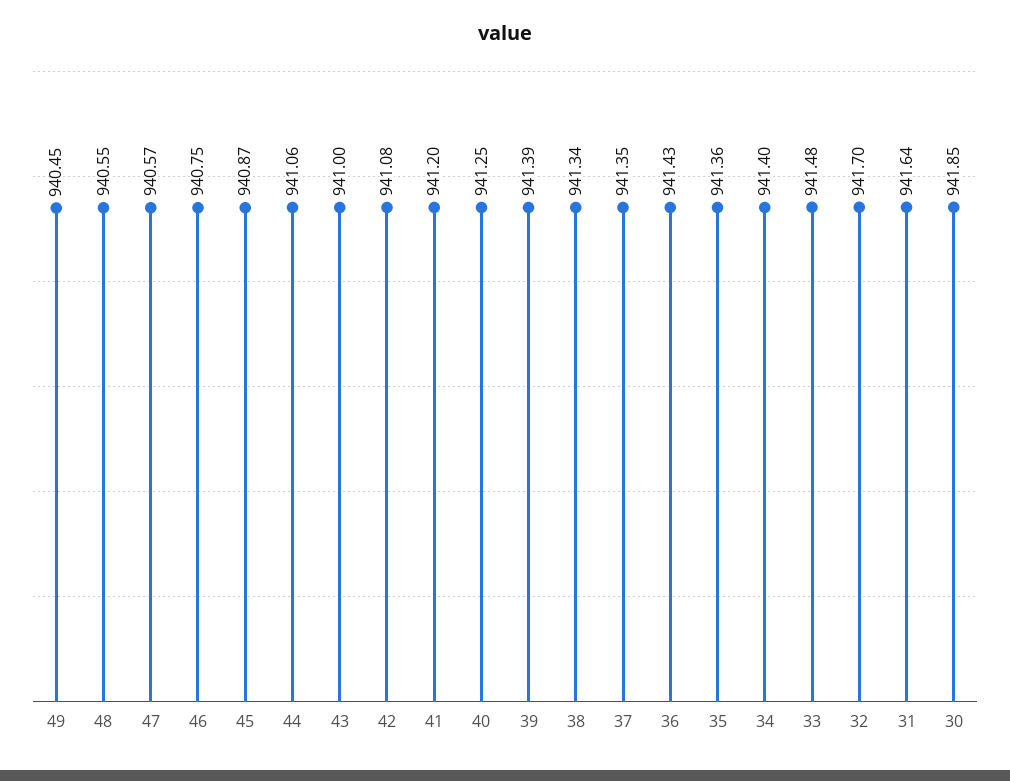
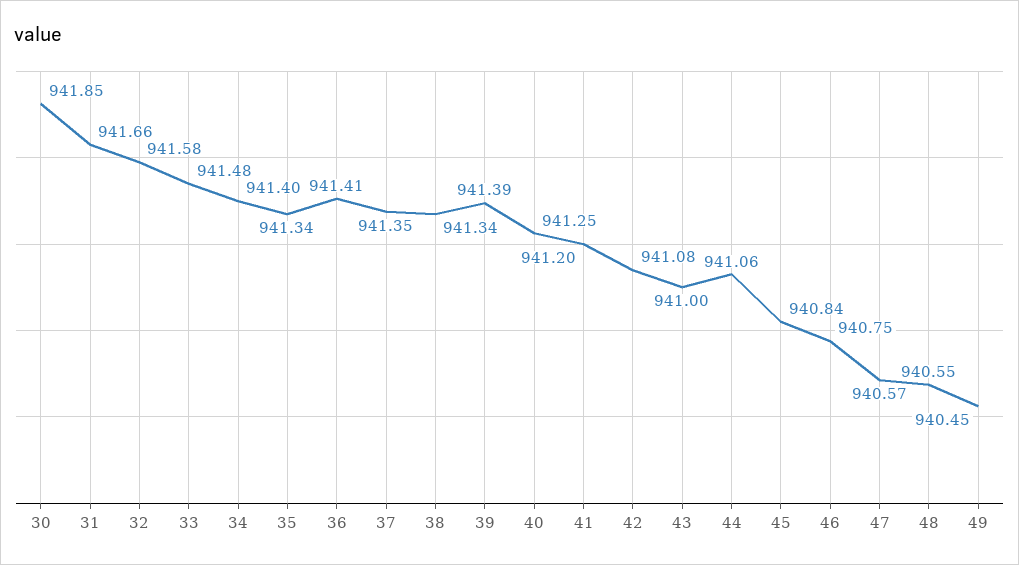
  {
    "49": 940.45,
    "48": 940.55,
    "47": 940.57,
    "46": 940.75,
-   "45": 940.87,
+   "45": 940.84,
    "44": 941.06,
    "43": 941,
    "42": 941.08,
    "41": 941.2,
    "40": 941.25,
    "39": 941.39,
    "38": 941.34,
    "37": 941.35,
-   "36": 941.43,
+   "36": 941.41,
-   "35": 941.36,
+   "35": 941.34,
    "34": 941.4,
    "33": 941.48,
-   "32": 941.7,
+   "32": 941.58,
-   "31": 941.64,
+   "31": 941.66,
    "30": 941.85
  }

